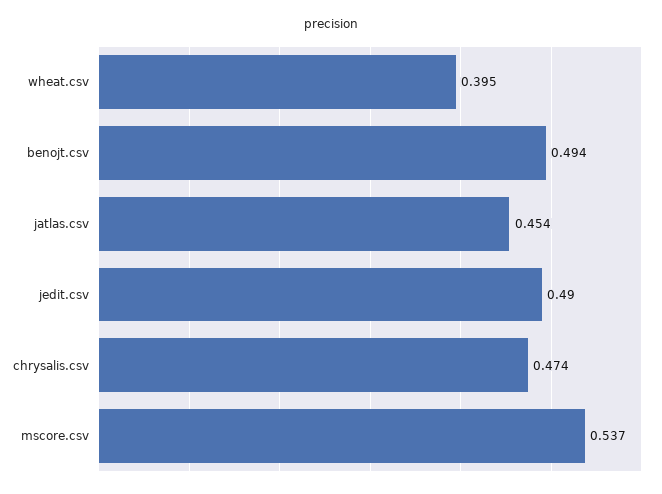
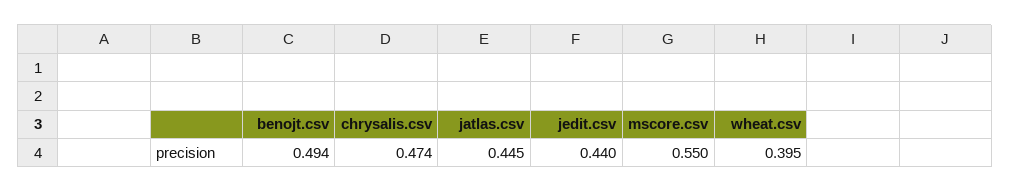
  {
    "wheat.csv": 0.395,
    "benojt.csv": 0.494,
-   "jatlas.csv": 0.454,
+   "jatlas.csv": 0.445,
-   "jedit.csv": 0.49,
+   "jedit.csv": 0.44,
    "chrysalis.csv": 0.474,
-   "mscore.csv": 0.537
+   "mscore.csv": 0.55
  }

